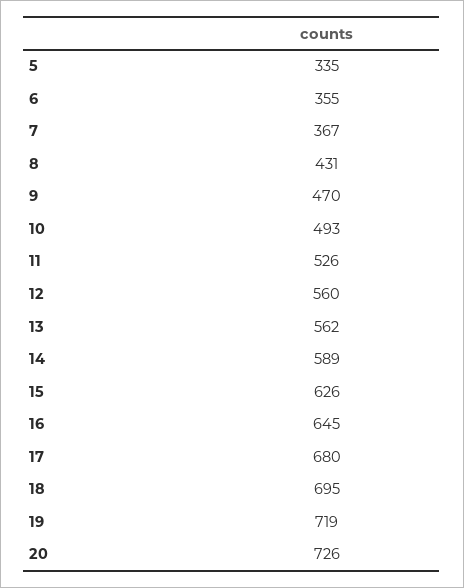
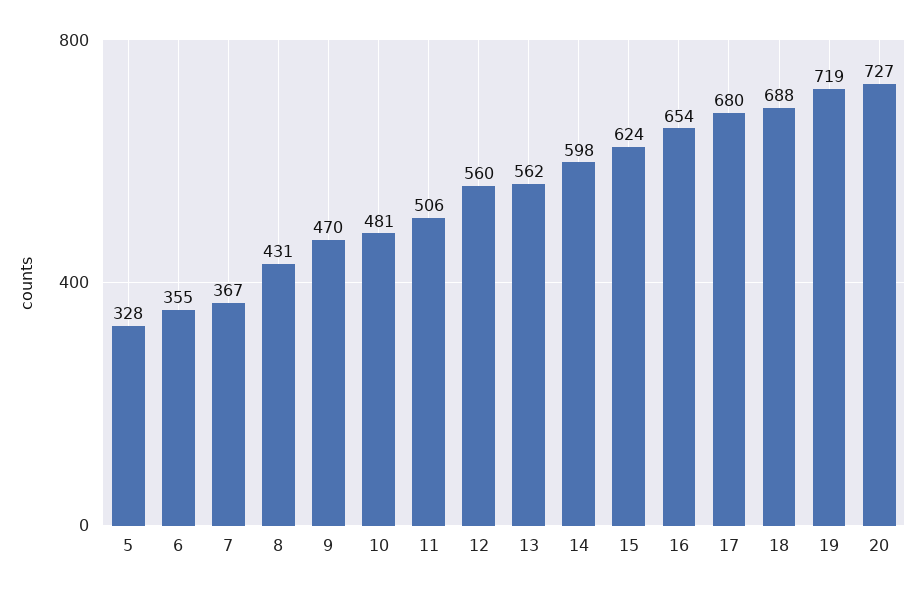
  {
-   "5": 335,
+   "5": 328,
    "6": 355,
    "7": 367,
    "8": 431,
    "9": 470,
-   "10": 493,
+   "10": 481,
-   "11": 526,
+   "11": 506,
    "12": 560,
    "13": 562,
-   "14": 589,
+   "14": 598,
-   "15": 626,
+   "15": 624,
-   "16": 645,
+   "16": 654,
    "17": 680,
-   "18": 695,
+   "18": 688,
    "19": 719,
-   "20": 726
+   "20": 727
  }

